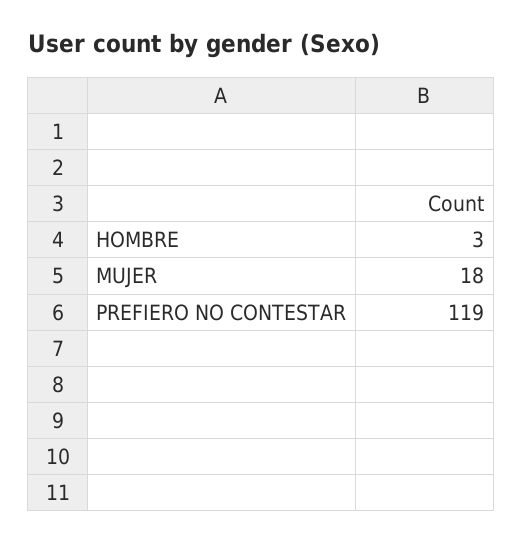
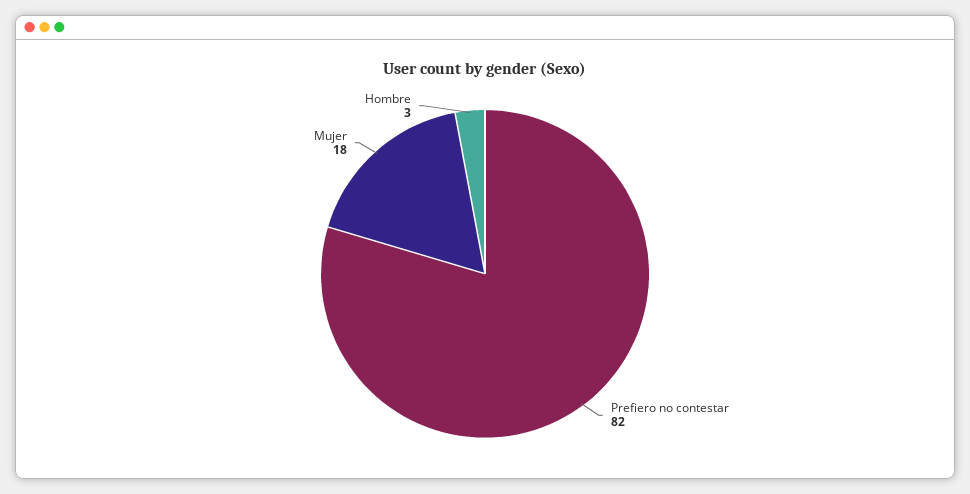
  {
    "HOMBRE": 3,
    "MUJER": 18,
-   "PREFIERO NO CONTESTAR": 119
+   "PREFIERO NO CONTESTAR": 82
  }

